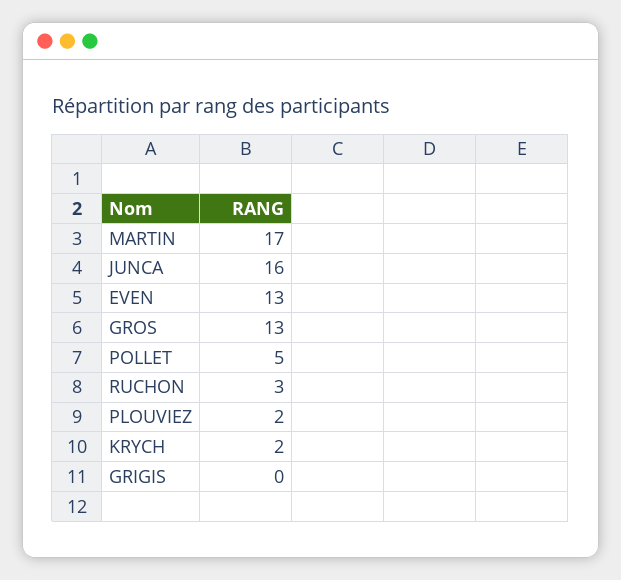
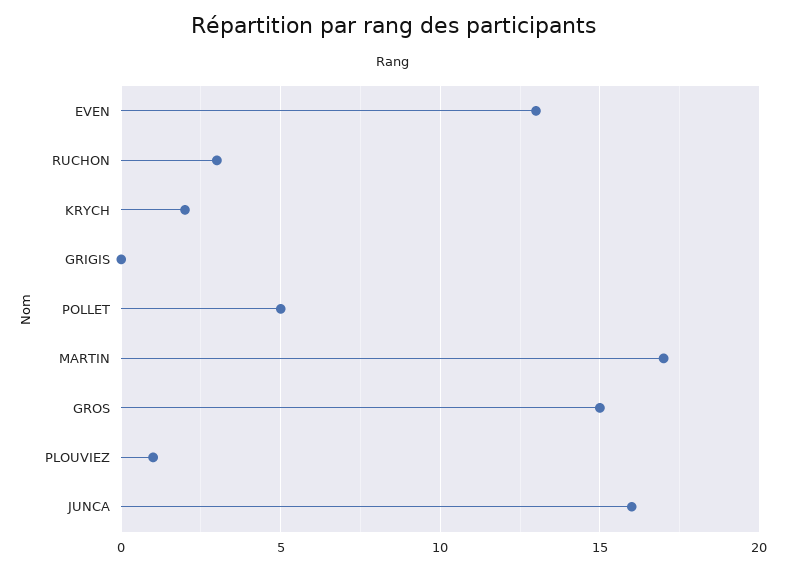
  {
    "MARTIN": 17,
    "JUNCA": 16,
    "EVEN": 13,
-   "GROS": 13,
+   "GROS": 15,
    "POLLET": 5,
    "RUCHON": 3,
-   "PLOUVIEZ": 2,
+   "PLOUVIEZ": 1,
    "KRYCH": 2,
    "GRIGIS": 0
  }

